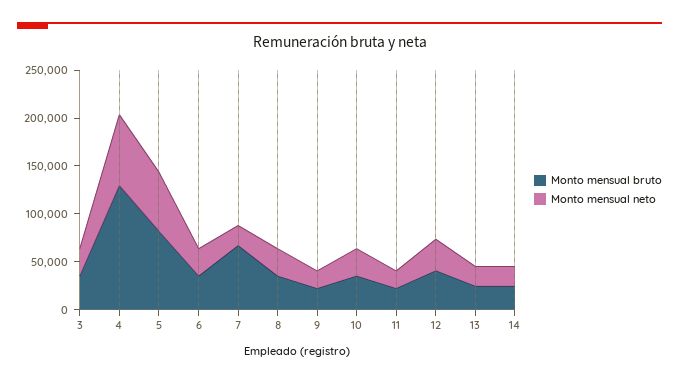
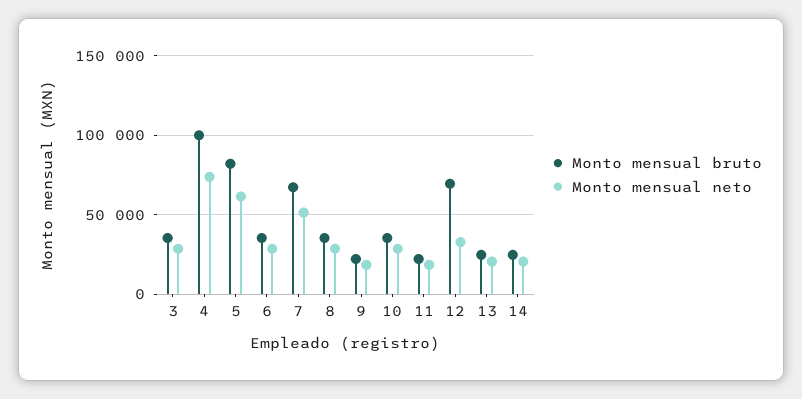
  {
    "Monto mensual bruto": {
      "3": 35000,
-     "4": 130000,
+     "4": 100000,
      "5": 80000,
      "6": 35000,
      "7": 65000,
      "8": 35000,
      "9": 20000,
      "10": 35000,
      "11": 20000,
-     "12": 40000,
+     "12": 70000,
      "13": 25000,
      "14": 25000
    },
    "Monto mensual neto": {
      "3": 30000,
      "4": 75000,
      "5": 60000,
      "6": 30000,
-     "7": 20000,
+     "7": 50000,
      "8": 30000,
      "9": 20000,
      "10": 30000,
      "11": 20000,
      "12": 35000,
      "13": 20000,
      "14": 20000
    }
  }

